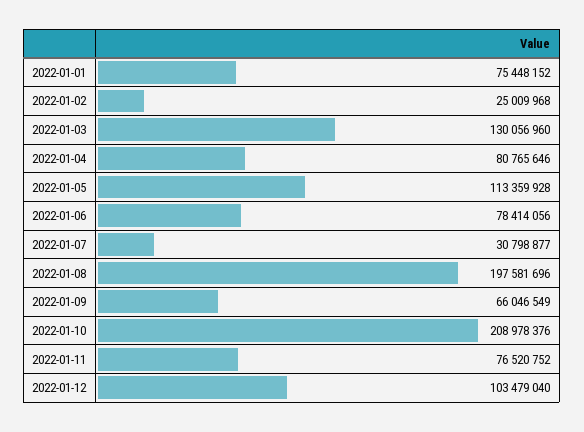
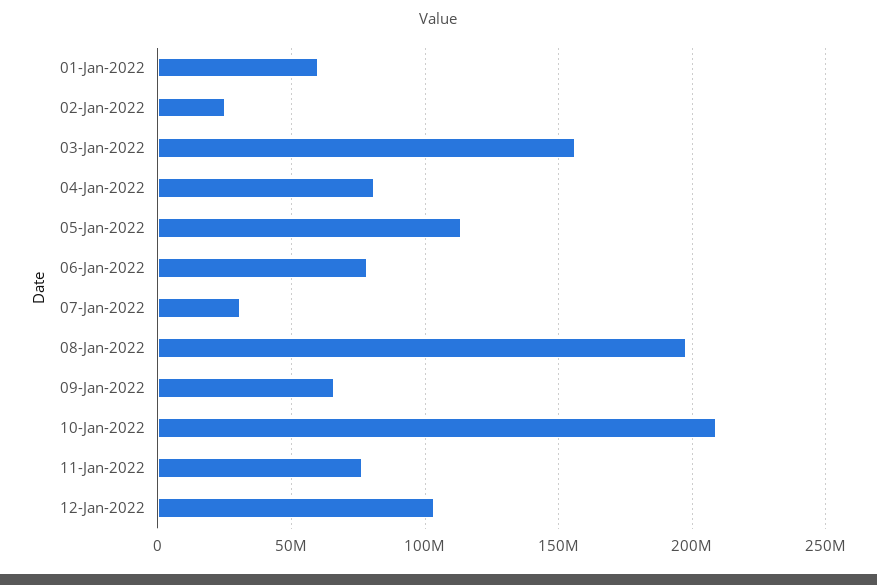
  {
-   "2022-01-01": 75448152,
+   "2022-01-01": 60000000,
    "2022-01-02": 25009968,
-   "2022-01-03": 130056960,
+   "2022-01-03": 155000000,
    "2022-01-04": 80765646,
    "2022-01-05": 113359928,
    "2022-01-06": 78414056,
    "2022-01-07": 30798877,
    "2022-01-08": 197581696,
    "2022-01-09": 66046549,
    "2022-01-10": 208978376,
    "2022-01-11": 76520752,
    "2022-01-12": 103479040
  }

